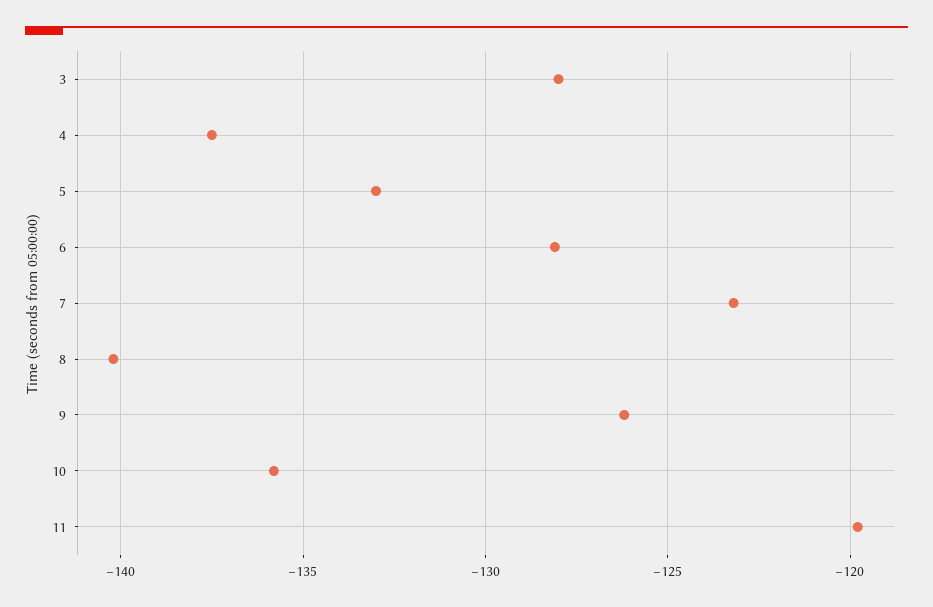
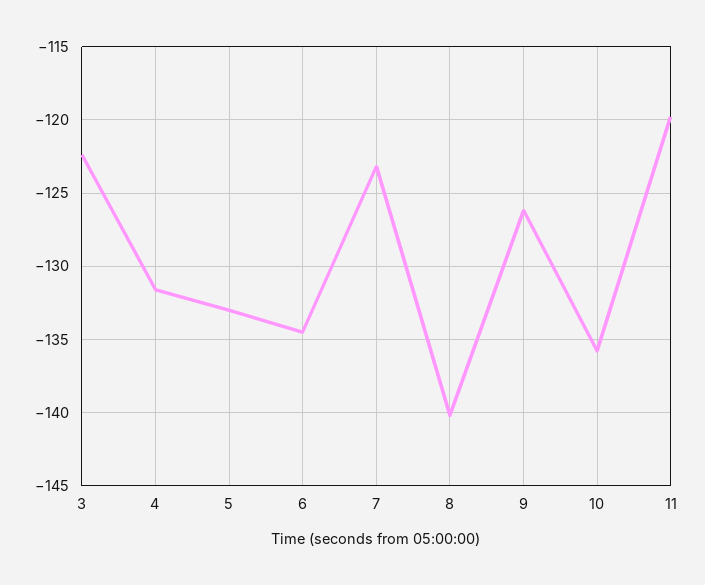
  {
-   "3": -128,
+   "3": -122.5,
-   "4": -137.5,
+   "4": -131.5,
    "5": -133,
-   "6": -128,
+   "6": -134.5,
    "7": -123,
    "8": -140,
    "9": -126,
    "10": -136,
    "11": -120
  }

